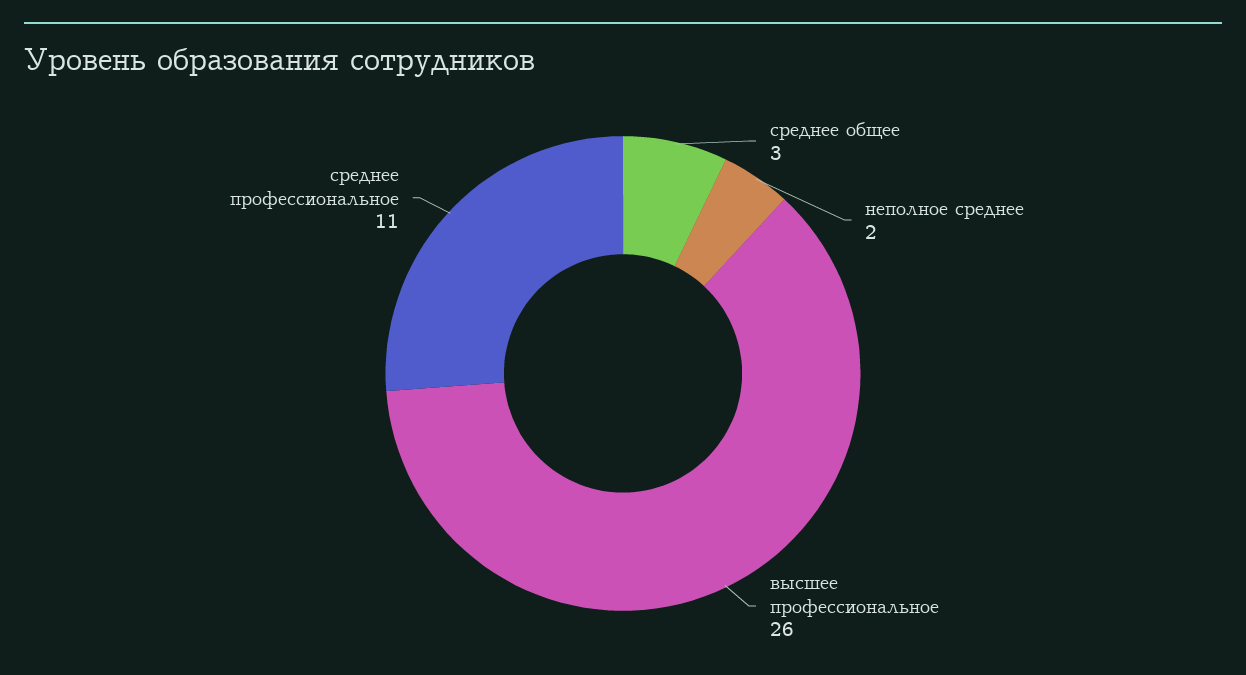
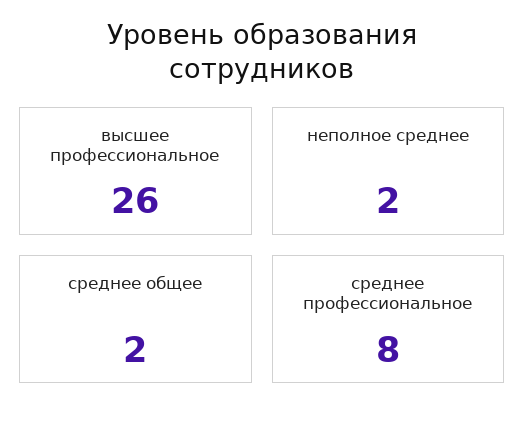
  {
-   "среднее общее": 3,
+   "среднее общее": 2,
    "неполное среднее": 2,
    "высшее профессиональное": 26,
-   "среднее профессиональное": 11
+   "среднее профессиональное": 8
  }

